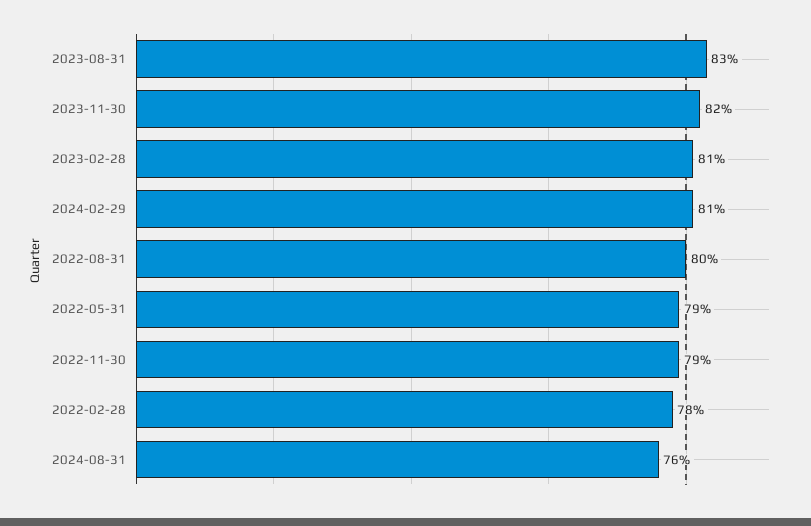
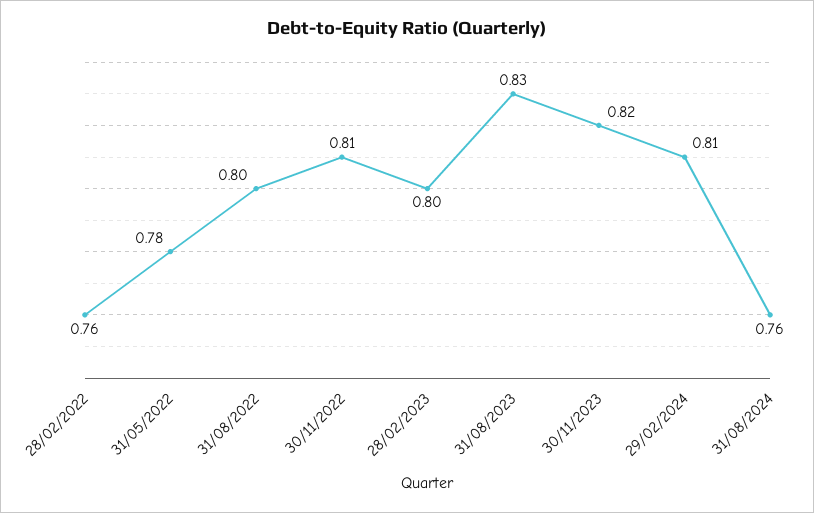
  {
    "2023-08-31": 0.83,
    "2023-11-30": 0.82,
-   "2023-02-28": 0.81,
+   "2023-02-28": 0.8,
    "2024-02-29": 0.81,
    "2022-08-31": 0.8,
-   "2022-05-31": 0.79,
+   "2022-05-31": 0.78,
-   "2022-11-30": 0.79,
+   "2022-11-30": 0.81,
-   "2022-02-28": 0.78,
+   "2022-02-28": 0.76,
    "2024-08-31": 0.76
  }

